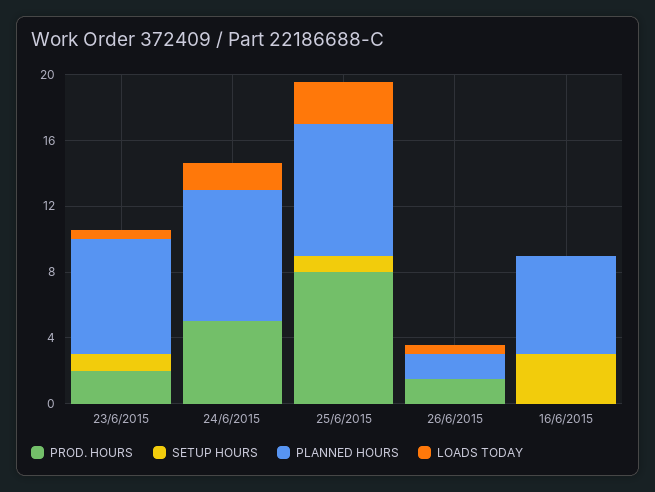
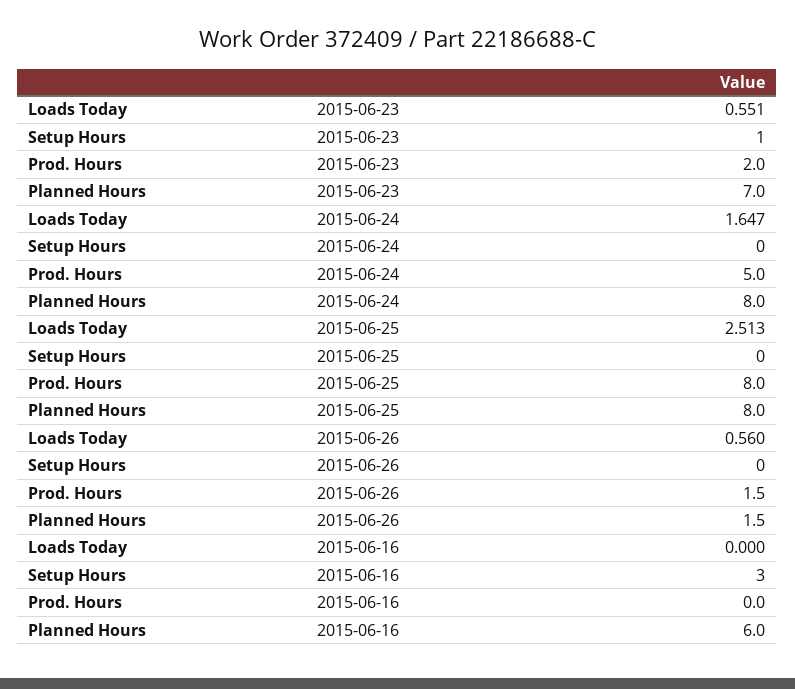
  {
    "PROD. HOURS": {
      "23/6/2015": 2,
      "24/6/2015": 5,
      "25/6/2015": 8,
      "26/6/2015": 1.5,
      "16/6/2015": 0
    },
    "SETUP HOURS": {
      "23/6/2015": 1,
      "24/6/2015": 0,
-     "25/6/2015": 1,
+     "25/6/2015": 0,
      "26/6/2015": 0,
      "16/6/2015": 3
    },
    "PLANNED HOURS": {
      "23/6/2015": 7,
      "24/6/2015": 8,
      "25/6/2015": 8,
      "26/6/2015": 1.5,
      "16/6/2015": 6
    },
    "LOADS TODAY": {
      "23/6/2015": 0.551,
      "24/6/2015": 1.647,
      "25/6/2015": 2.513,
      "26/6/2015": 0.56,
      "16/6/2015": 0
    }
  }

